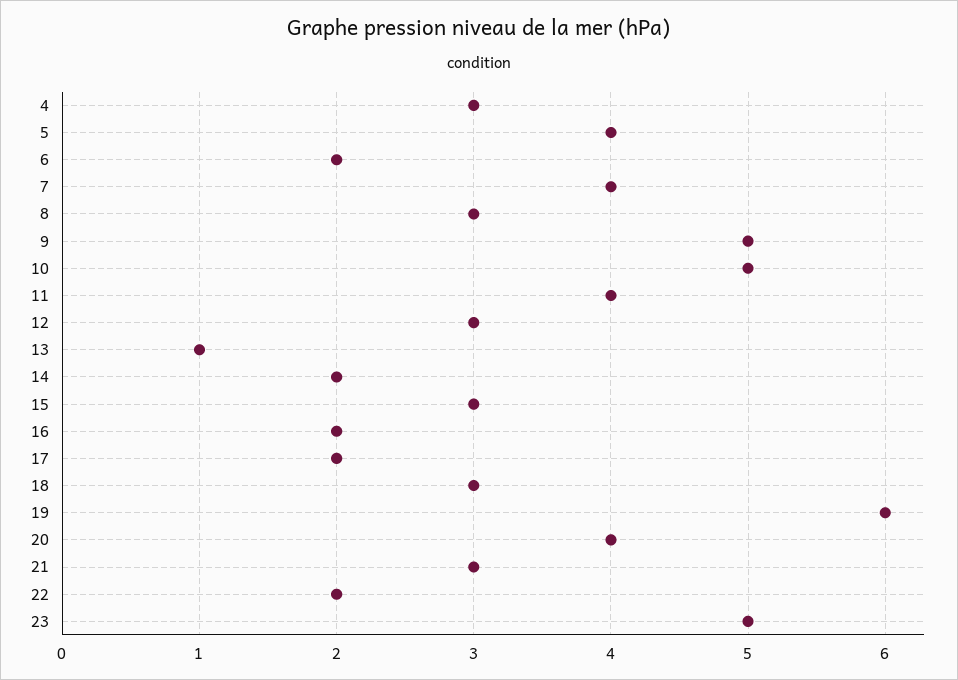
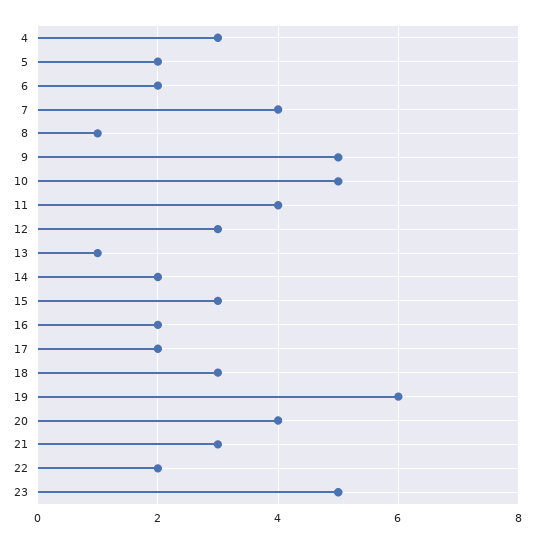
  {
    "4": 3,
-   "5": 4,
+   "5": 2,
    "6": 2,
    "7": 4,
-   "8": 3,
+   "8": 1,
    "9": 5,
    "10": 5,
    "11": 4,
    "12": 3,
    "13": 1,
    "14": 2,
    "15": 3,
    "16": 2,
    "17": 2,
    "18": 3,
    "19": 6,
    "20": 4,
    "21": 3,
    "22": 2,
    "23": 5
  }

